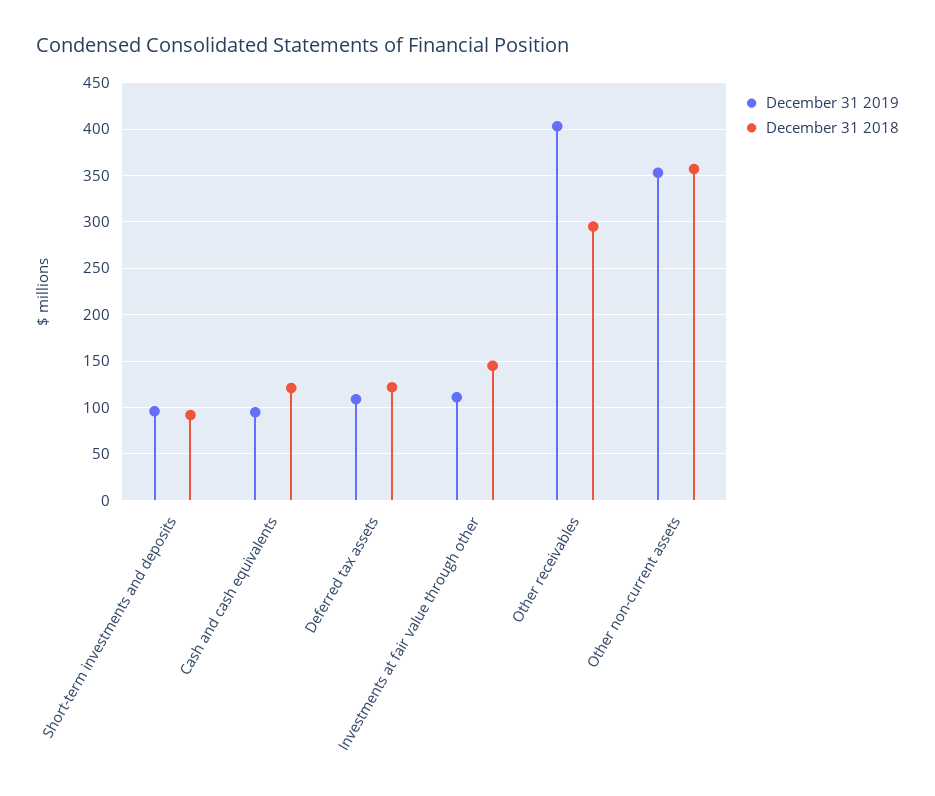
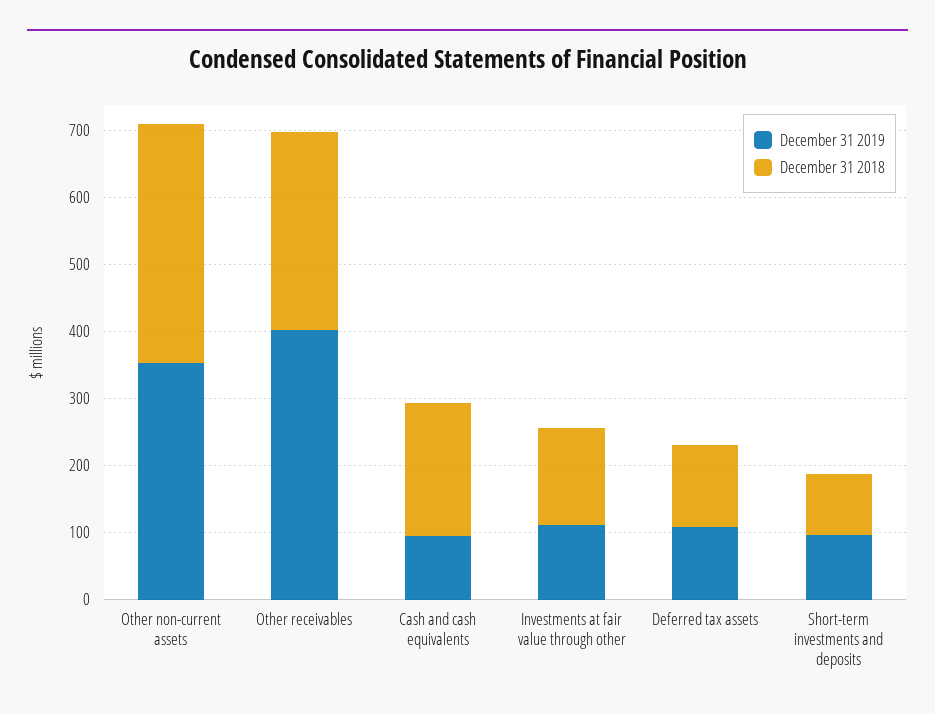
  {
    "December 31 2019": {
      "Short-term investments and deposits": 100,
      "Cash and cash equivalents": 100,
      "Deferred tax assets": 110,
      "Investments at fair value through other": 110,
      "Other receivables": 400,
      "Other non-current assets": 350
    },
    "December 31 2018": {
      "Short-term investments and deposits": 90,
-     "Cash and cash equivalents": 120,
+     "Cash and cash equivalents": 200,
      "Deferred tax assets": 120,
      "Investments at fair value through other": 150,
      "Other receivables": 300,
      "Other non-current assets": 360
    }
  }

